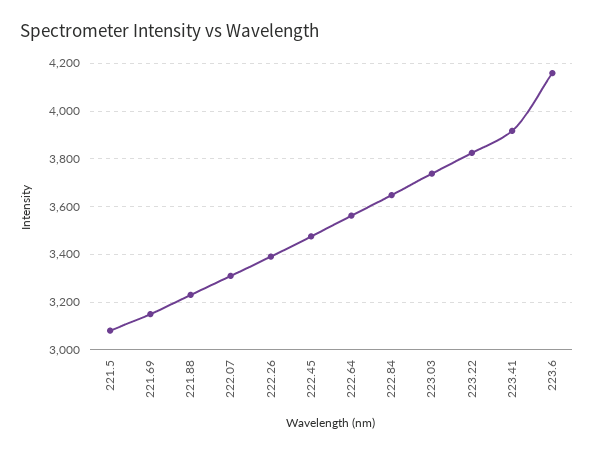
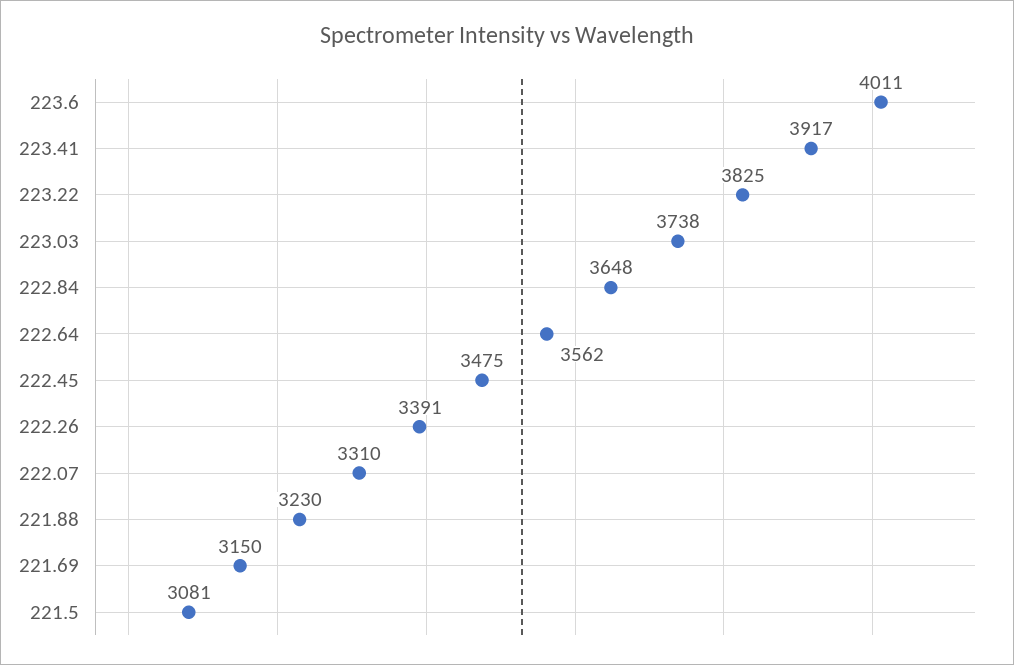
  {
    "221.5": 3081,
    "221.69": 3150,
    "221.88": 3230,
    "222.07": 3310,
    "222.26": 3391,
    "222.45": 3475,
    "222.64": 3562,
    "222.84": 3648,
    "223.03": 3738,
    "223.22": 3825,
    "223.41": 3917,
-   "223.6": 4150
+   "223.6": 4011
  }

